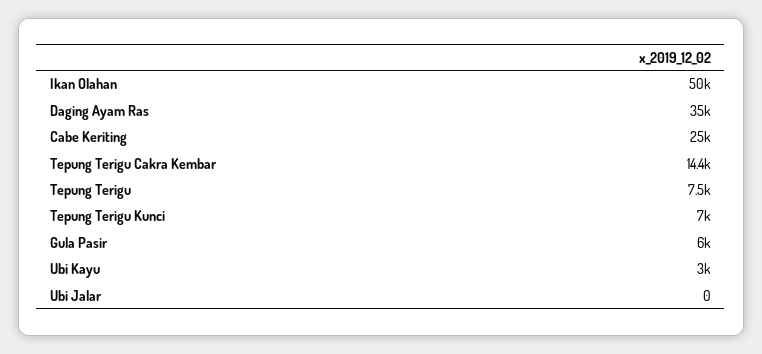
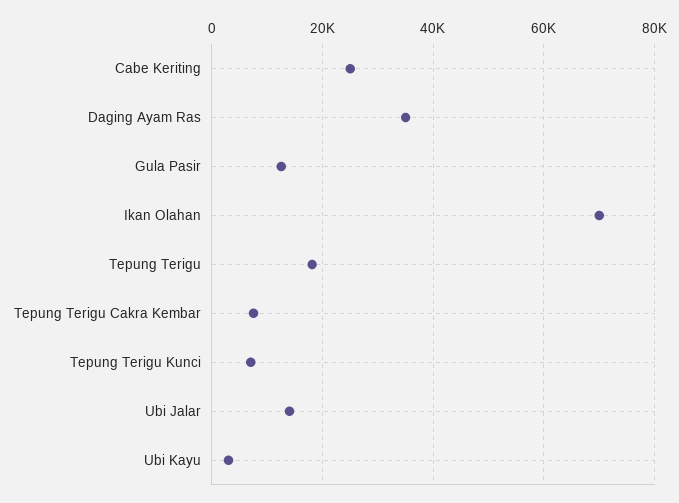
  {
-   "Ikan Olahan": 50000,
+   "Ikan Olahan": 70000,
    "Daging Ayam Ras": 35000,
    "Cabe Keriting": 25000,
-   "Tepung Terigu Cakra Kembar": 14400,
+   "Tepung Terigu Cakra Kembar": 8000,
-   "Tepung Terigu": 7500,
+   "Tepung Terigu": 18000,
    "Tepung Terigu Kunci": 7000,
-   "Gula Pasir": 6000,
+   "Gula Pasir": 12000,
    "Ubi Kayu": 3000,
-   "Ubi Jalar": 0
+   "Ubi Jalar": 14000
  }

